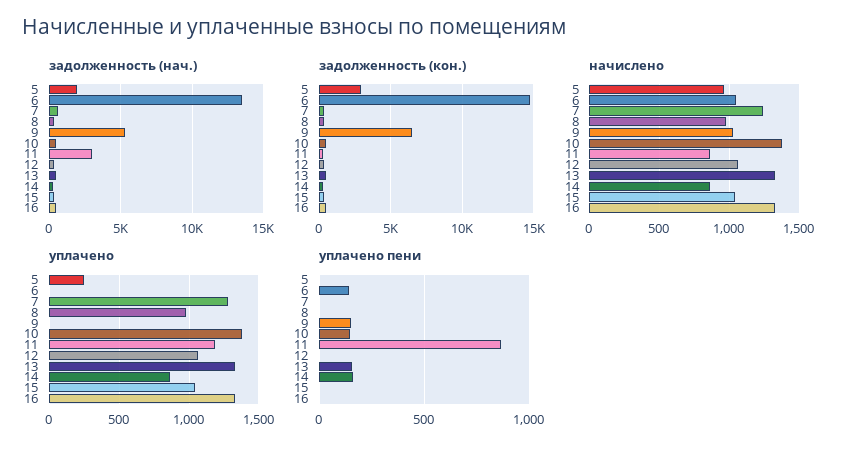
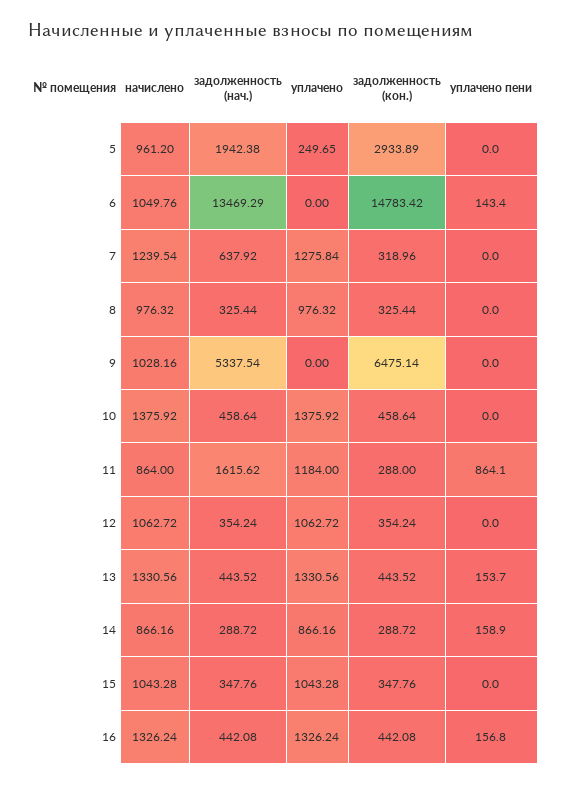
  {
    "задолженность (нач.)": {
      "5": 1942.38,
      "6": 13469.29,
      "7": 637.92,
      "8": 325.44,
      "9": 5337.54,
      "10": 458.64,
-     "11": 3000,
+     "11": 1615.62,
      "12": 354.24,
      "13": 443.52,
      "14": 288.72,
      "15": 347.76,
      "16": 442.08
    },
    "задолженность (кон.)": {
      "5": 2933.89,
      "6": 14783.42,
      "7": 318.96,
      "8": 325.44,
      "9": 6475.14,
      "10": 458.64,
      "11": 288,
      "12": 354.24,
      "13": 443.52,
      "14": 288.72,
      "15": 347.76,
      "16": 442.08
    },
    "начислено": {
      "5": 961.2,
      "6": 1049.76,
      "7": 1239.54,
      "8": 976.32,
      "9": 1028.16,
      "10": 1375.92,
      "11": 864,
      "12": 1062.72,
      "13": 1330.56,
      "14": 866.16,
      "15": 1043.28,
      "16": 1326.24
    },
    "уплачено": {
      "5": 249.65,
      "6": 0,
      "7": 1275.84,
      "8": 976.32,
      "9": 0,
      "10": 1375.92,
      "11": 1184,
      "12": 1062.72,
      "13": 1330.56,
      "14": 866.16,
      "15": 1043.28,
      "16": 1326.24
    },
    "уплачено пени": {
      "5": 0,
      "6": 143.4,
      "7": 0,
      "8": 0,
-     "9": 150,
+     "9": 0,
-     "10": 150,
+     "10": 0,
      "11": 864.1,
      "12": 0,
      "13": 153.7,
      "14": 158.9,
      "15": 0,
-     "16": 0
+     "16": 156.8
    }
  }

